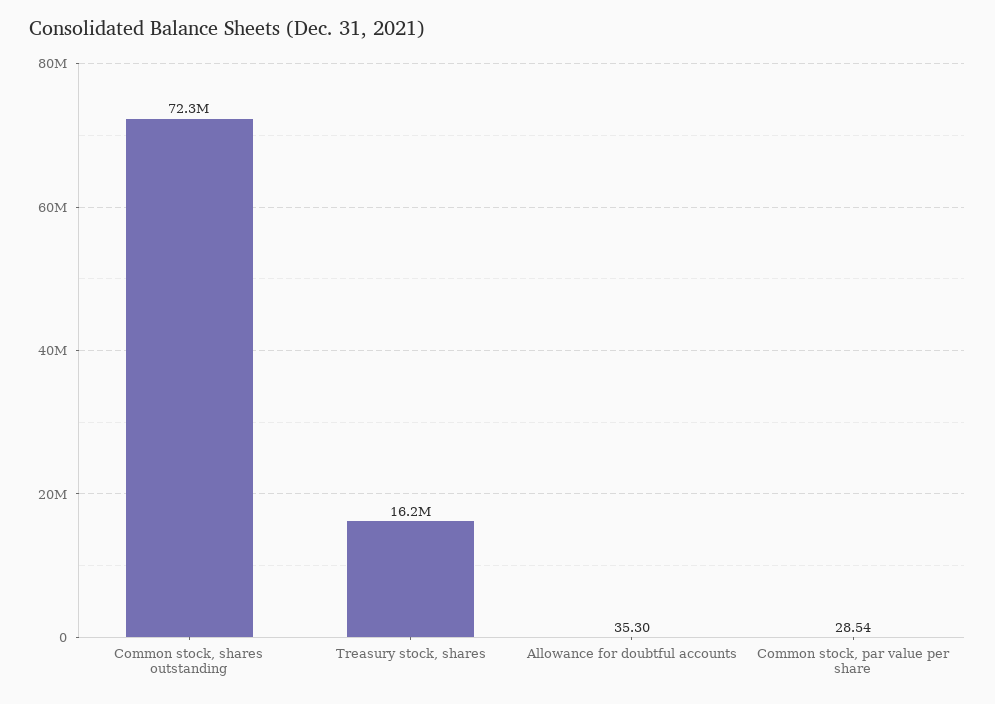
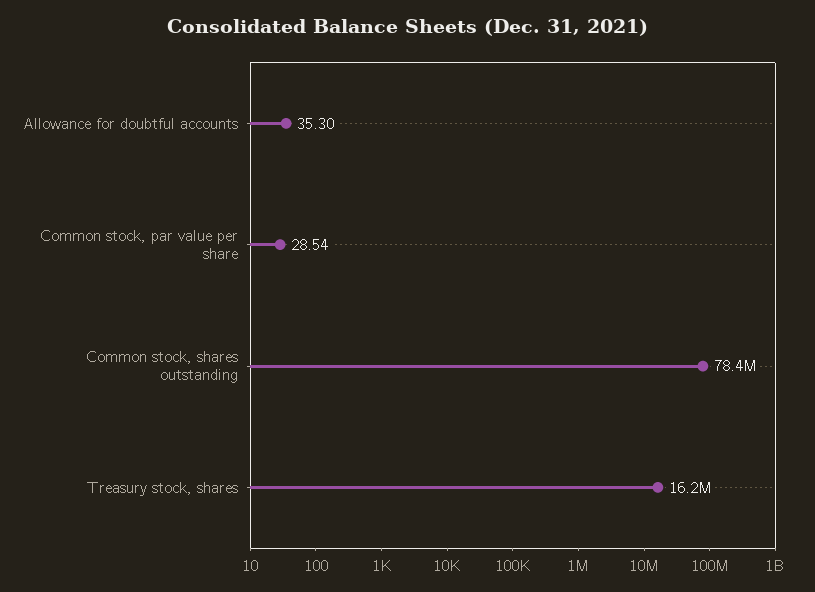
  {
-   "Common stock, shares outstanding": 72300000,
+   "Common stock, shares outstanding": 78400000,
    "Treasury stock, shares": 16200000,
    "Allowance for doubtful accounts": 35.3,
    "Common stock, par value per share": 28.54
  }

